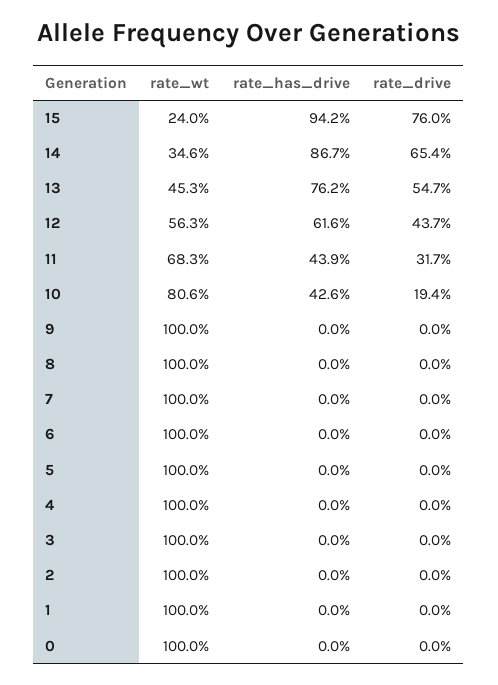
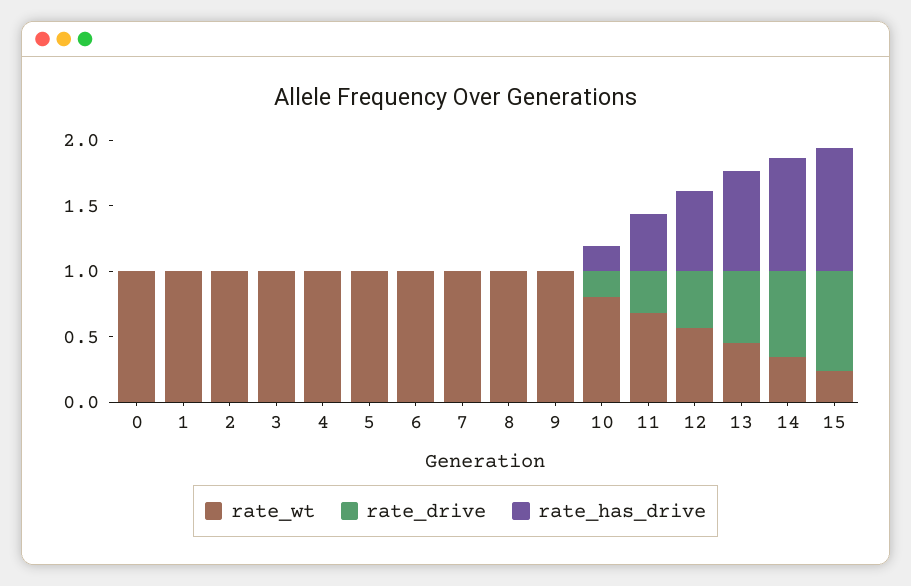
  {
    "rate_wt": {
      "15": 0.24,
      "14": 0.346,
      "13": 0.453,
      "12": 0.563,
      "11": 0.683,
      "10": 0.806,
      "9": 1,
      "8": 1,
      "7": 1,
      "6": 1,
      "5": 1,
      "4": 1,
      "3": 1,
      "2": 1,
      "1": 1,
      "0": 1
    },
    "rate_has_drive": {
      "15": 0.942,
      "14": 0.867,
      "13": 0.762,
      "12": 0.616,
      "11": 0.439,
-     "10": 0.426,
+     "10": 0.2,
      "9": 0,
      "8": 0,
      "7": 0,
      "6": 0,
      "5": 0,
      "4": 0,
      "3": 0,
      "2": 0,
      "1": 0,
      "0": 0
    },
    "rate_drive": {
      "15": 0.76,
      "14": 0.654,
      "13": 0.547,
      "12": 0.437,
      "11": 0.317,
      "10": 0.194,
      "9": 0,
      "8": 0,
      "7": 0,
      "6": 0,
      "5": 0,
      "4": 0,
      "3": 0,
      "2": 0,
      "1": 0,
      "0": 0
    }
  }

